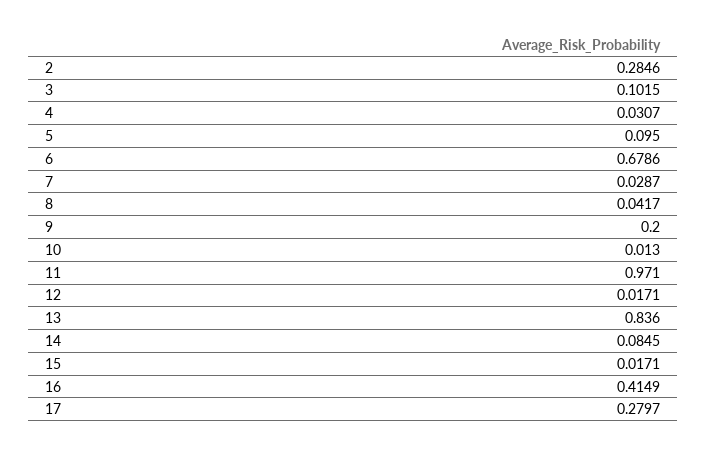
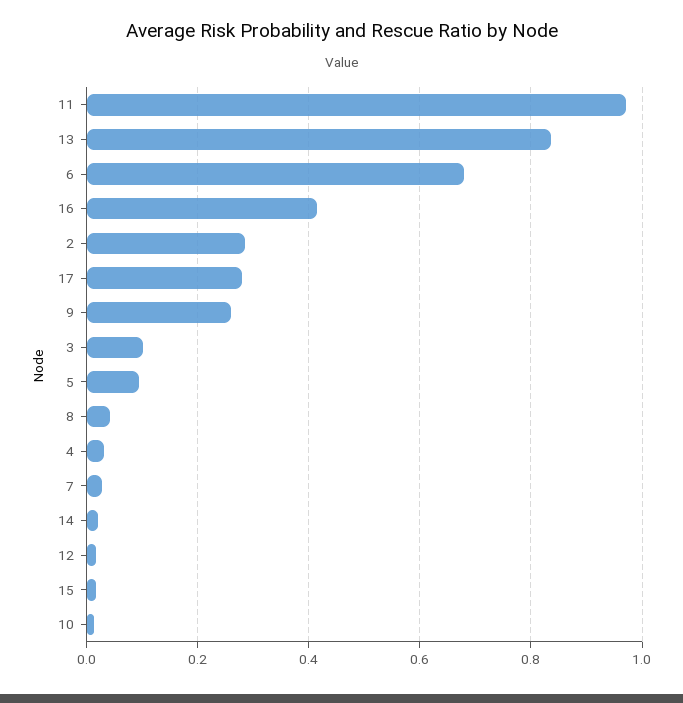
  {
    "2": 0.2846,
    "3": 0.1015,
    "4": 0.0307,
    "5": 0.095,
    "6": 0.6786,
    "7": 0.0287,
    "8": 0.0417,
-   "9": 0.2,
+   "9": 0.26,
    "10": 0.013,
    "11": 0.971,
    "12": 0.0171,
    "13": 0.836,
-   "14": 0.0845,
+   "14": 0.02,
    "15": 0.0171,
    "16": 0.4149,
    "17": 0.2797
  }

